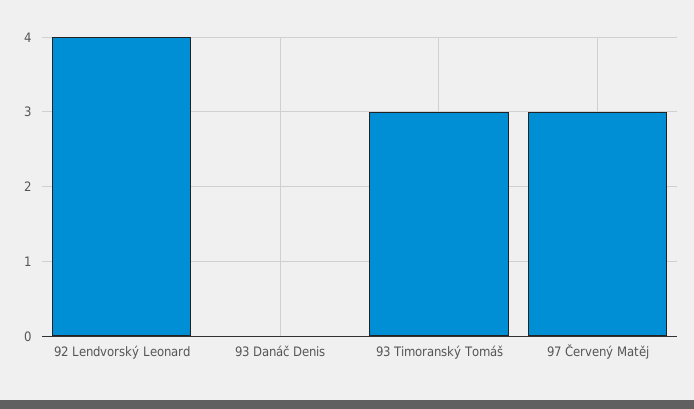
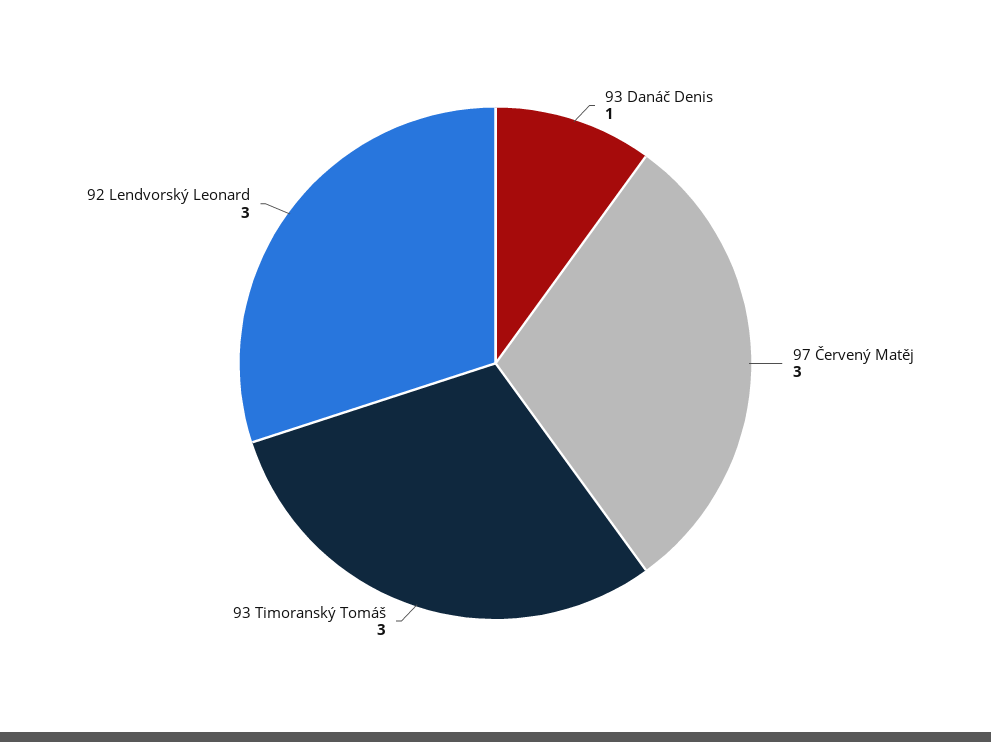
  {
-   "92 Lendvorský Leonard": 4,
+   "92 Lendvorský Leonard": 3,
-   "93 Danáč Denis": 0,
+   "93 Danáč Denis": 1,
    "93 Timoranský Tomáš": 3,
    "97 Červený Matěj": 3
  }

